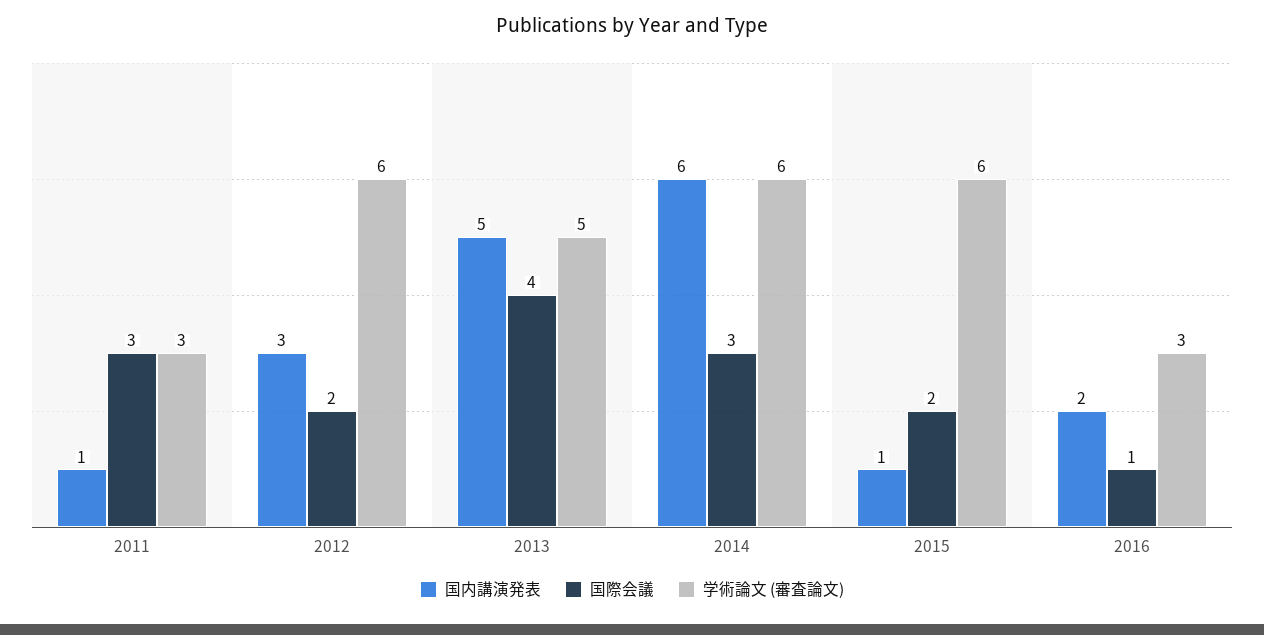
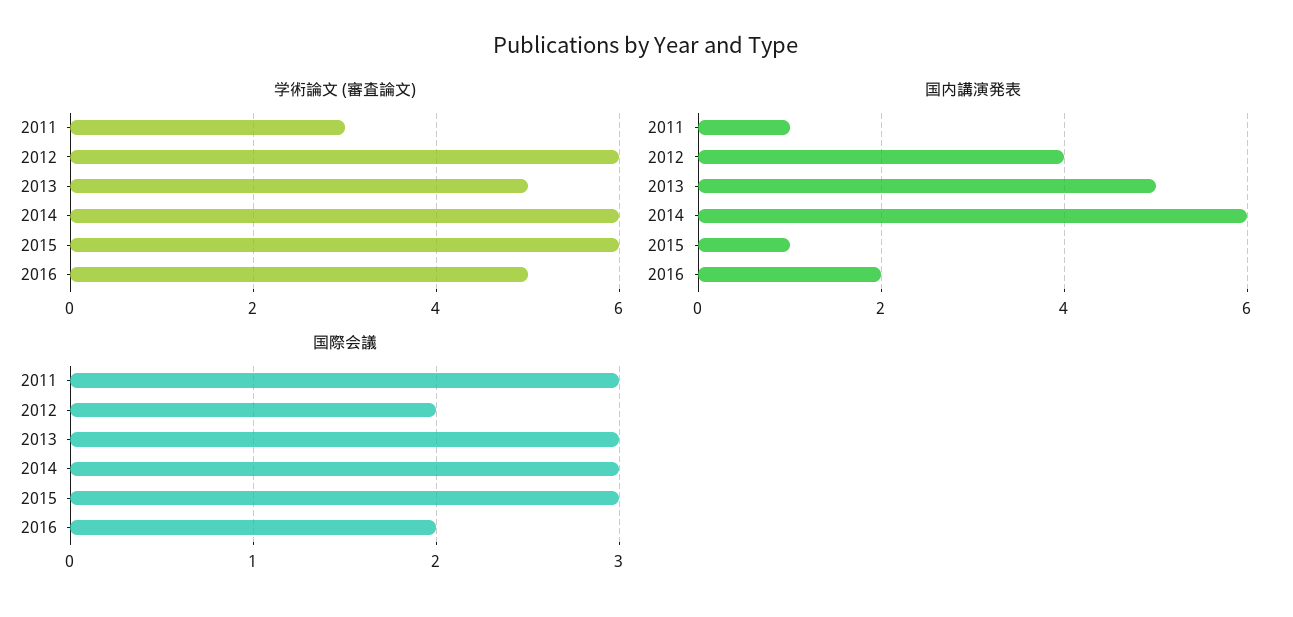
  {
    "国内講演発表": {
      "2011": 1,
-     "2012": 3,
+     "2012": 4,
      "2013": 5,
      "2014": 6,
      "2015": 1,
      "2016": 2
    },
    "国際会議": {
      "2011": 3,
      "2012": 2,
-     "2013": 4,
+     "2013": 3,
      "2014": 3,
-     "2015": 2,
+     "2015": 3,
-     "2016": 1
+     "2016": 2
    },
    "学術論文 (審査論文)": {
      "2011": 3,
      "2012": 6,
      "2013": 5,
      "2014": 6,
      "2015": 6,
-     "2016": 3
+     "2016": 5
    }
  }

